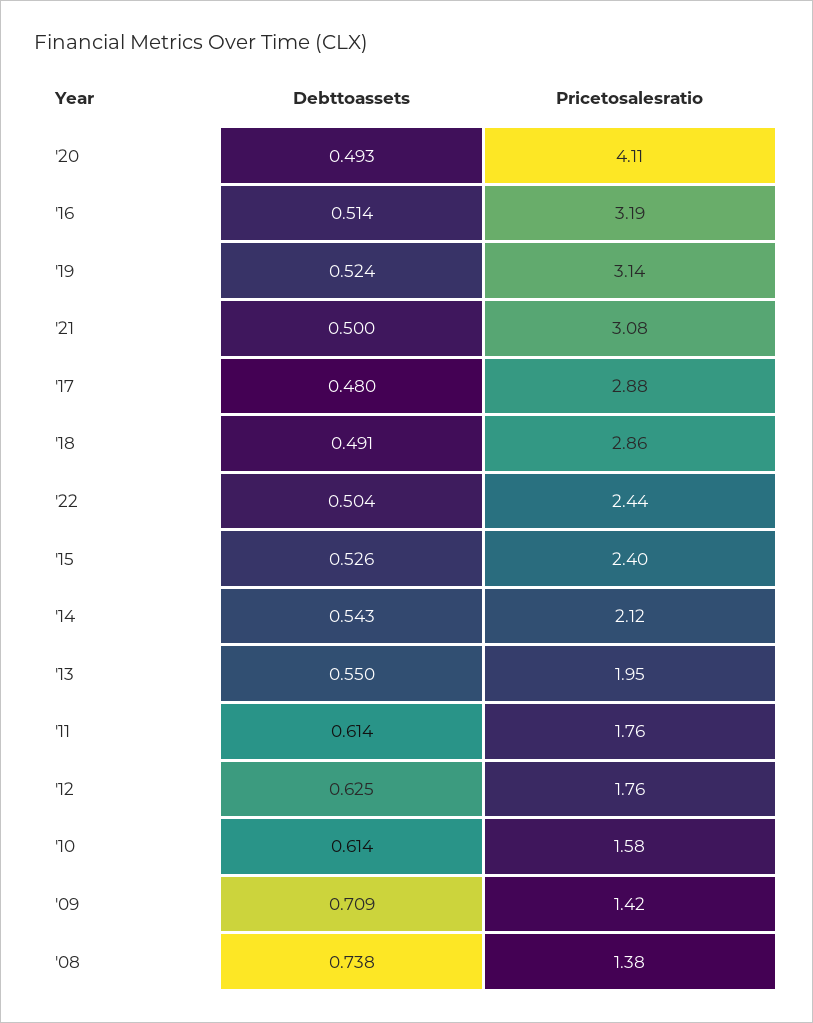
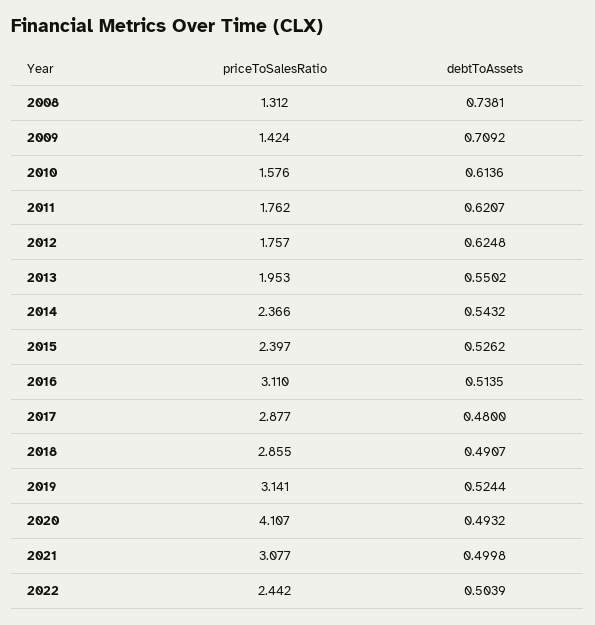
  {
    "Debttoassets": {
      "'20": 0.4932,
      "'16": 0.5135,
      "'19": 0.5244,
      "'21": 0.4998,
      "'17": 0.48,
      "'18": 0.4907,
      "'22": 0.5039,
      "'15": 0.5262,
      "'14": 0.5432,
      "'13": 0.5502,
-     "'11": 0.614,
+     "'11": 0.6207,
      "'12": 0.6248,
      "'10": 0.6136,
      "'09": 0.7092,
      "'08": 0.7381
    },
    "Pricetosalesratio": {
      "'20": 4.107,
-     "'16": 3.19,
+     "'16": 3.11,
      "'19": 3.141,
      "'21": 3.077,
      "'17": 2.877,
      "'18": 2.855,
      "'22": 2.442,
      "'15": 2.397,
-     "'14": 2.12,
+     "'14": 2.366,
      "'13": 1.953,
      "'11": 1.762,
      "'12": 1.757,
      "'10": 1.576,
      "'09": 1.424,
-     "'08": 1.38
+     "'08": 1.312
    }
  }

